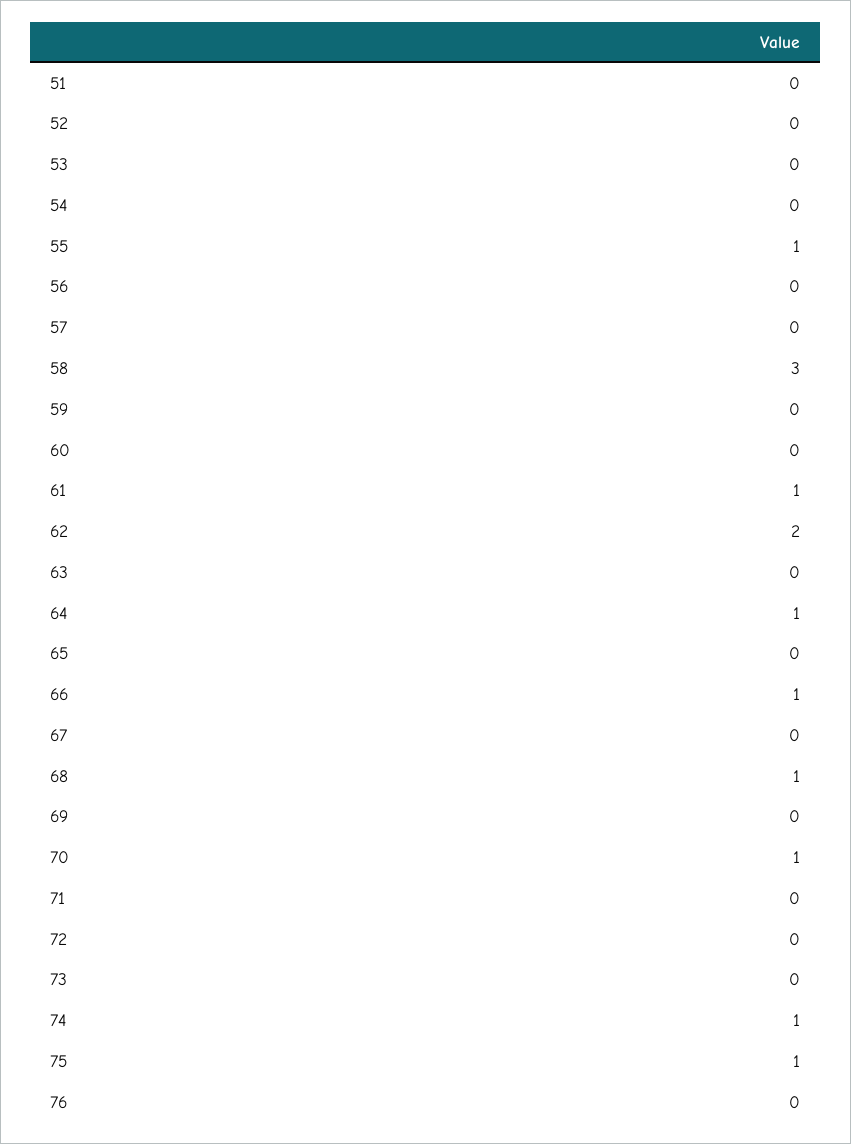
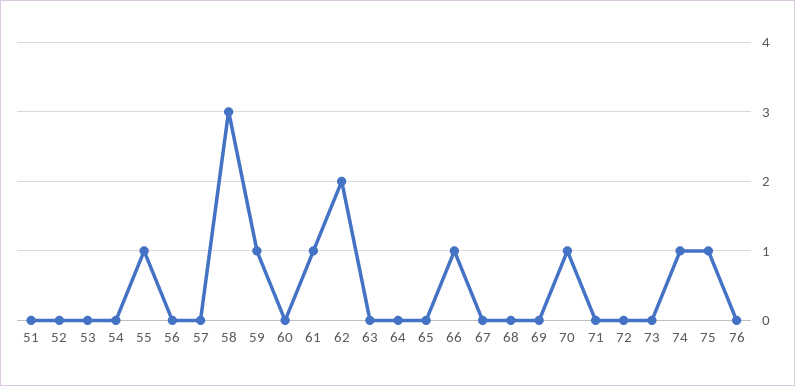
  {
    "51": 0,
    "52": 0,
    "53": 0,
    "54": 0,
    "55": 1,
    "56": 0,
    "57": 0,
    "58": 3,
-   "59": 0,
+   "59": 1,
    "60": 0,
    "61": 1,
    "62": 2,
    "63": 0,
-   "64": 1,
+   "64": 0,
    "65": 0,
    "66": 1,
    "67": 0,
-   "68": 1,
+   "68": 0,
    "69": 0,
    "70": 1,
    "71": 0,
    "72": 0,
    "73": 0,
    "74": 1,
    "75": 1,
    "76": 0
  }

